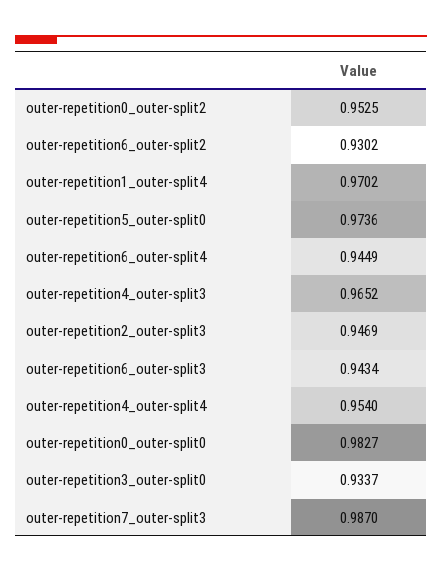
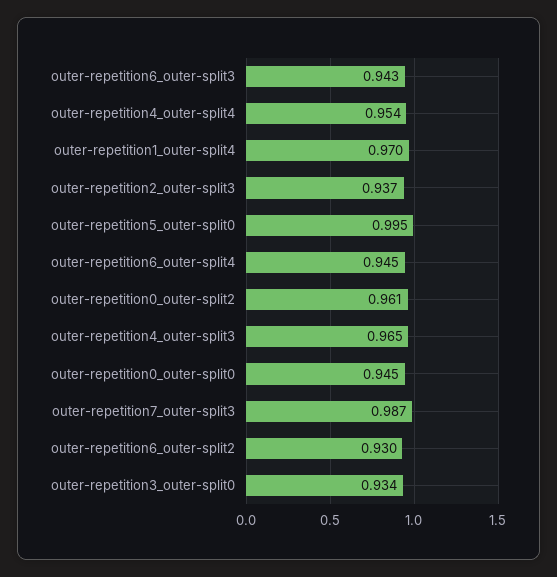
  {
-   "outer-repetition0_outer-split2": 0.9525,
+   "outer-repetition0_outer-split2": 0.961,
    "outer-repetition6_outer-split2": 0.9302,
    "outer-repetition1_outer-split4": 0.9702,
-   "outer-repetition5_outer-split0": 0.9736,
+   "outer-repetition5_outer-split0": 0.995,
    "outer-repetition6_outer-split4": 0.9449,
    "outer-repetition4_outer-split3": 0.9652,
-   "outer-repetition2_outer-split3": 0.9469,
+   "outer-repetition2_outer-split3": 0.937,
    "outer-repetition6_outer-split3": 0.9434,
    "outer-repetition4_outer-split4": 0.954,
-   "outer-repetition0_outer-split0": 0.9827,
+   "outer-repetition0_outer-split0": 0.945,
    "outer-repetition3_outer-split0": 0.9337,
    "outer-repetition7_outer-split3": 0.987
  }

